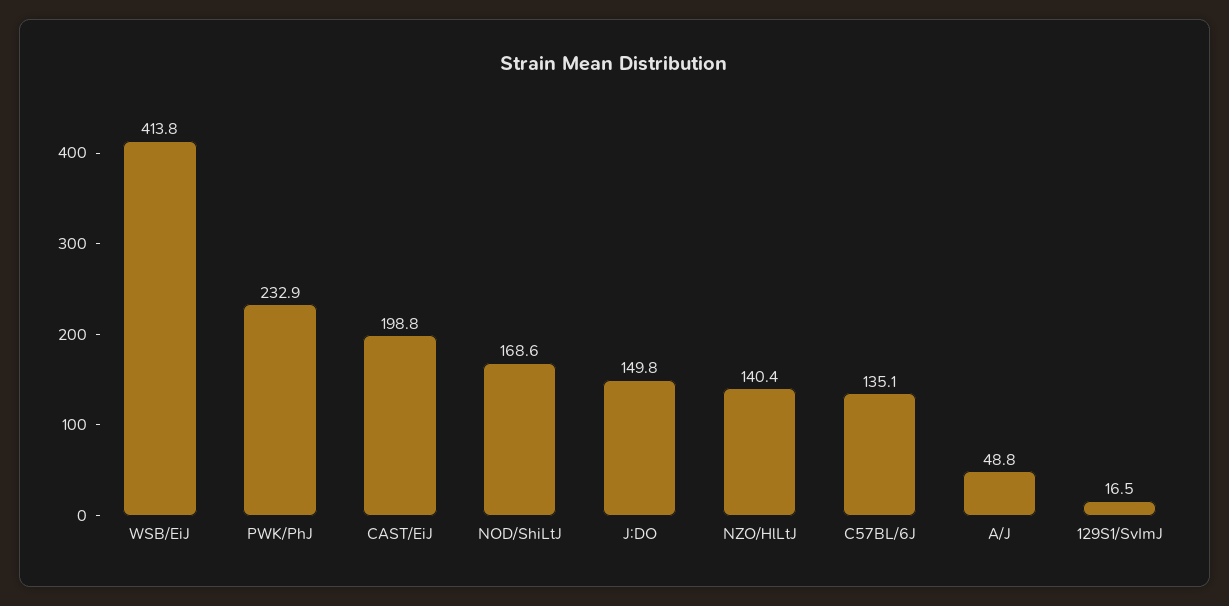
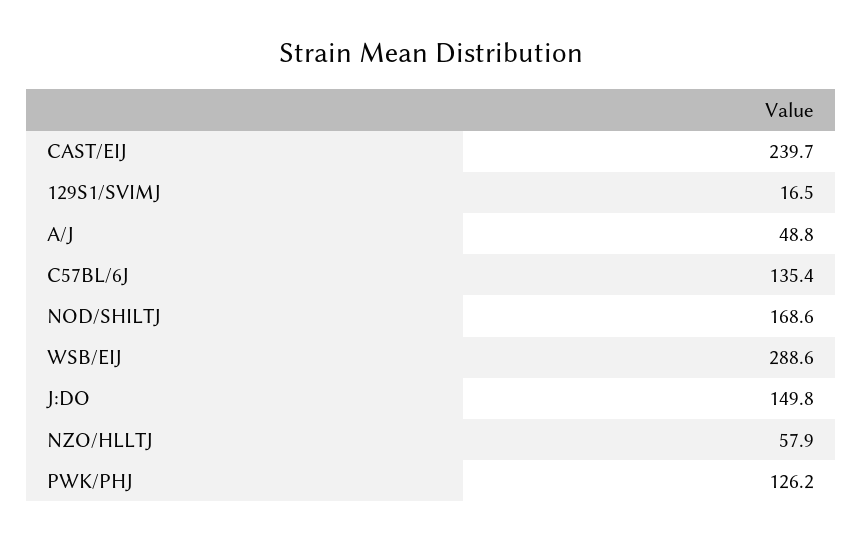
  {
-   "WSB/EiJ": 413.8,
+   "WSB/EiJ": 288.6,
-   "PWK/PhJ": 232.9,
+   "PWK/PhJ": 126.2,
-   "CAST/EiJ": 198.8,
+   "CAST/EiJ": 239.7,
    "NOD/ShiLtJ": 168.6,
    "J:DO": 149.8,
-   "NZO/HlLtJ": 140.4,
+   "NZO/HlLtJ": 57.9,
-   "C57BL/6J": 135.1,
+   "C57BL/6J": 135.4,
    "A/J": 48.8,
    "129S1/SvImJ": 16.5
  }

